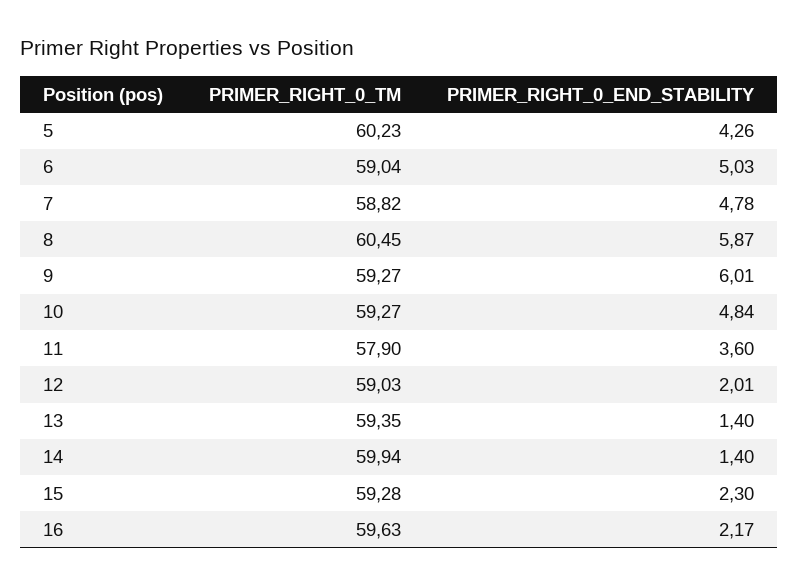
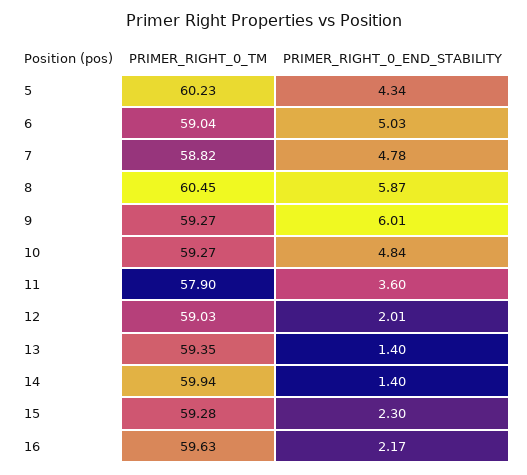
  {
    "PRIMER_RIGHT_0_TM": {
      "5": 60.23,
      "6": 59.04,
      "7": 58.82,
      "8": 60.45,
      "9": 59.27,
      "10": 59.27,
      "11": 57.9,
      "12": 59.03,
      "13": 59.35,
      "14": 59.94,
      "15": 59.28,
      "16": 59.63
    },
    "PRIMER_RIGHT_0_END_STABILITY": {
-     "5": 4.26,
+     "5": 4.34,
      "6": 5.03,
      "7": 4.78,
      "8": 5.87,
      "9": 6.01,
      "10": 4.84,
      "11": 3.6,
      "12": 2.01,
      "13": 1.4,
      "14": 1.4,
      "15": 2.3,
      "16": 2.17
    }
  }

